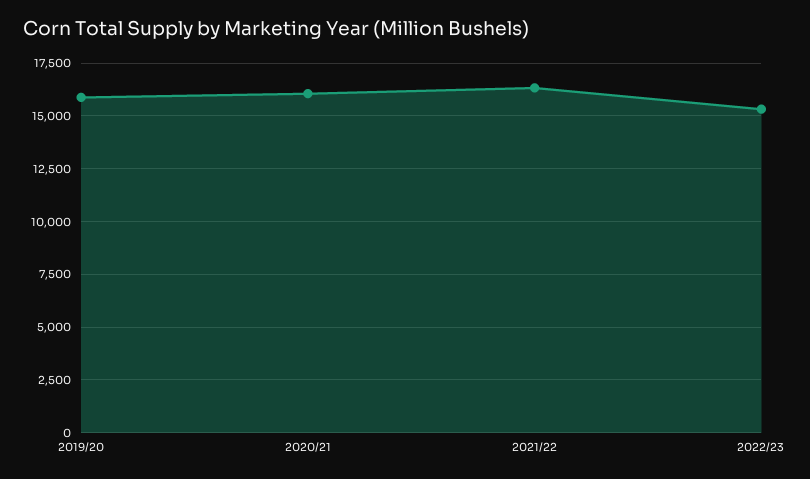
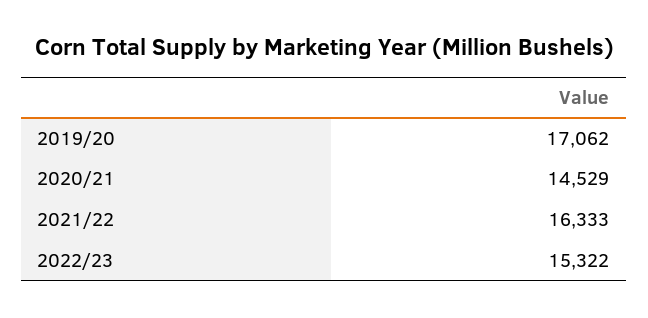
  {
-   "2019/20": 16000,
+   "2019/20": 17062,
-   "2020/21": 16000,
+   "2020/21": 14529,
    "2021/22": 16333,
    "2022/23": 15322
  }

